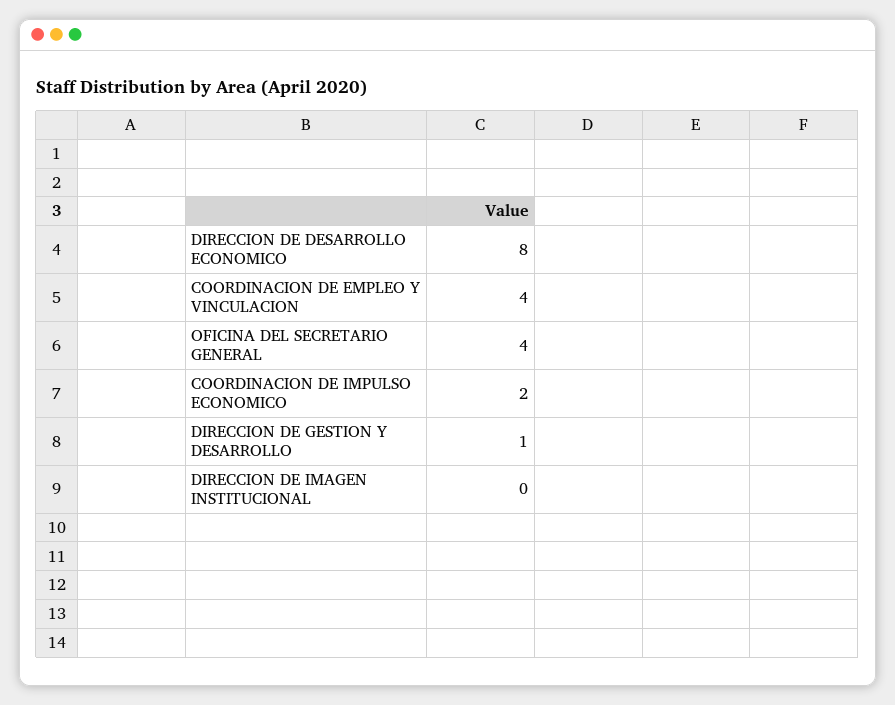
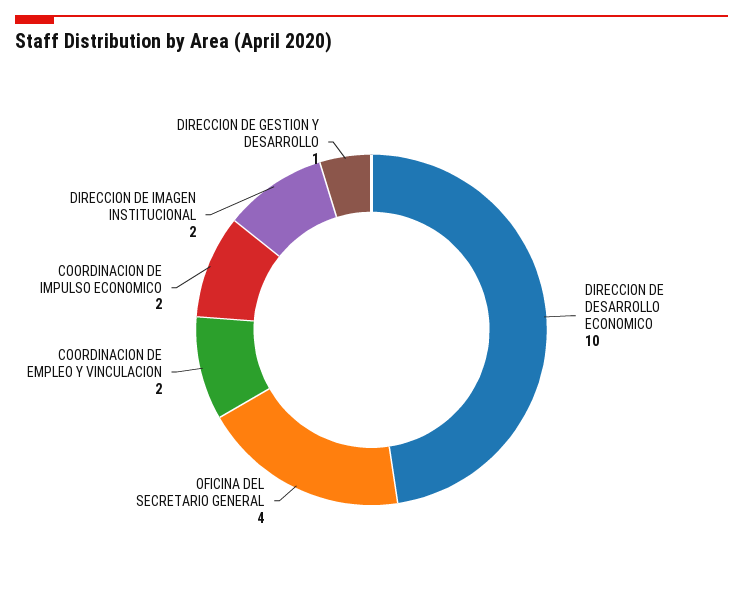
  {
-   "DIRECCION DE DESARROLLO ECONOMICO": 8,
+   "DIRECCION DE DESARROLLO ECONOMICO": 10,
-   "COORDINACION DE EMPLEO Y VINCULACION": 4,
+   "COORDINACION DE EMPLEO Y VINCULACION": 2,
    "OFICINA DEL SECRETARIO GENERAL": 4,
    "COORDINACION DE IMPULSO ECONOMICO": 2,
    "DIRECCION DE GESTION Y DESARROLLO": 1,
-   "DIRECCION DE IMAGEN INSTITUCIONAL": 0
+   "DIRECCION DE IMAGEN INSTITUCIONAL": 2
  }

